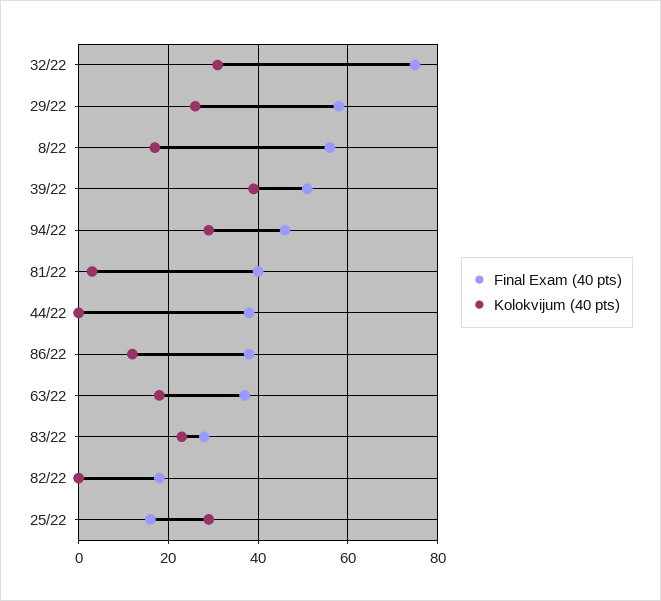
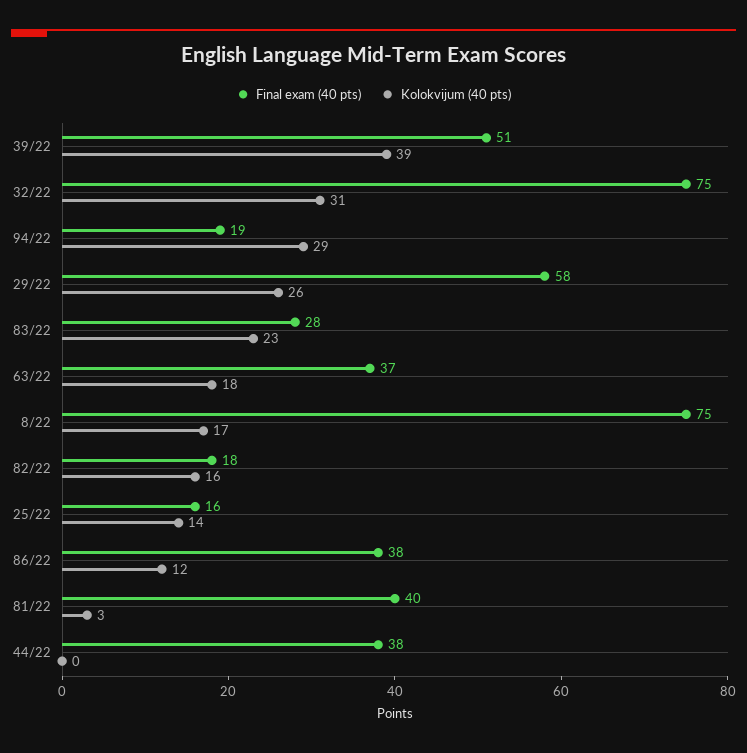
  {
    "Final Exam (40 pts)": {
      "32/22": 75,
      "29/22": 58,
-     "8/22": 55,
+     "8/22": 75,
      "39/22": 51,
-     "94/22": 45,
+     "94/22": 19,
      "81/22": 40,
      "44/22": 38,
      "86/22": 38,
      "63/22": 37,
      "83/22": 28,
      "82/22": 18,
      "25/22": 16
    },
    "Kolokvijum (40 pts)": {
      "32/22": 31,
      "29/22": 26,
      "8/22": 17,
      "39/22": 39,
      "94/22": 29,
      "81/22": 3,
      "44/22": 0,
      "86/22": 12,
      "63/22": 18,
      "83/22": 23,
-     "82/22": 0,
+     "82/22": 16,
-     "25/22": 30
+     "25/22": 14
    }
  }

